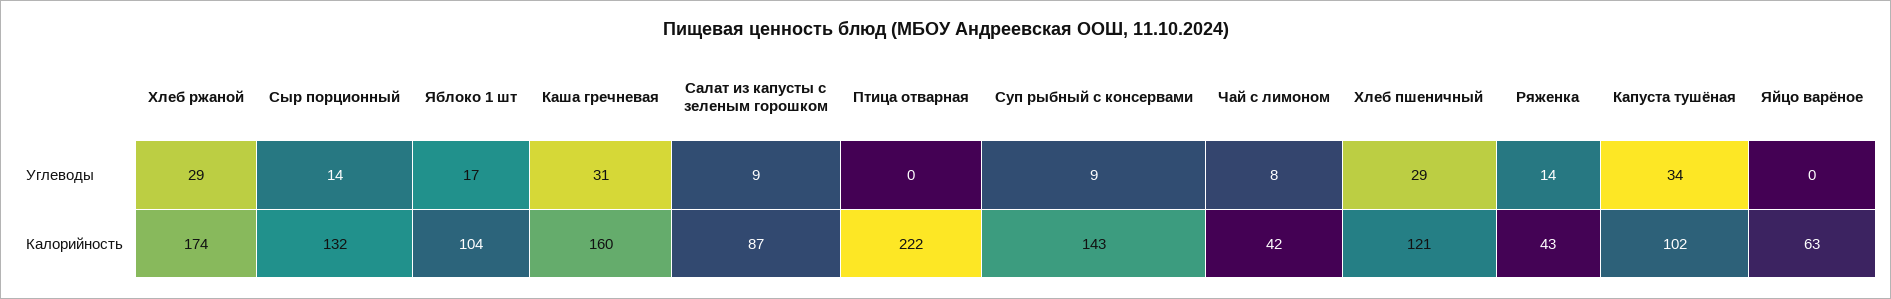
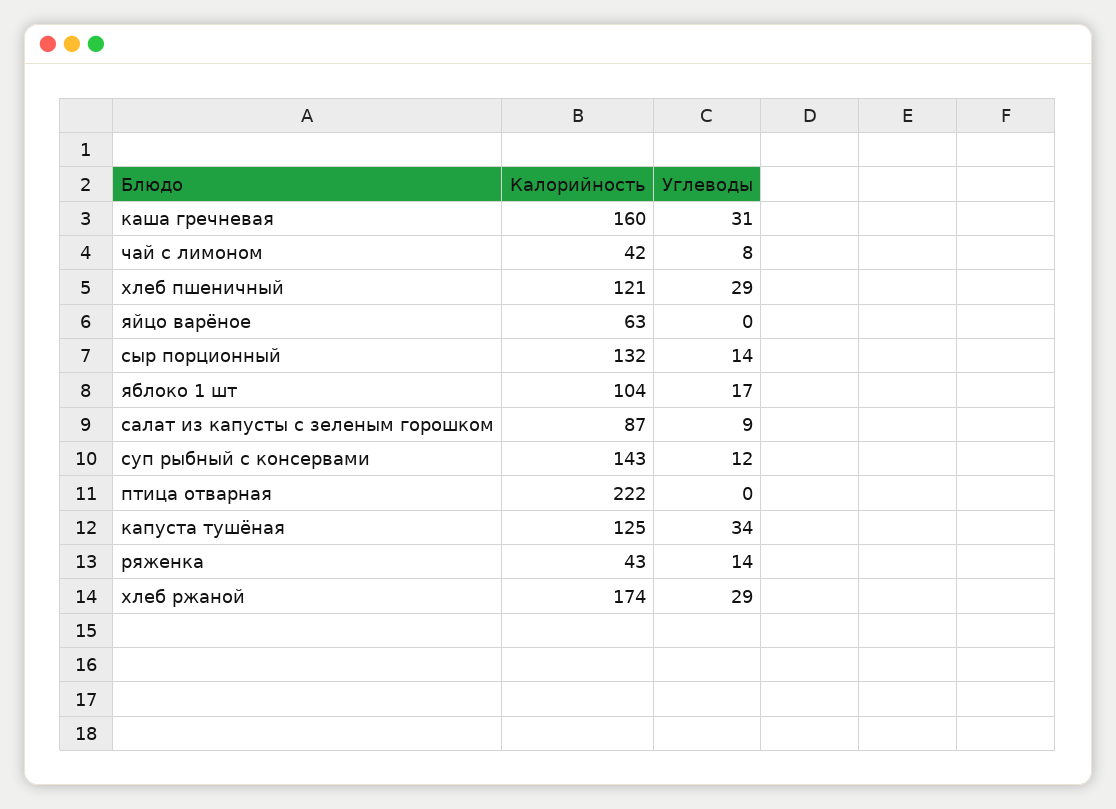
  {
    "Хлеб ржаной": {
      "Углеводы": 29,
      "Калорийность": 174
    },
    "Сыр порционный": {
      "Углеводы": 14,
      "Калорийность": 132
    },
    "Яблоко 1 шт": {
      "Углеводы": 17,
      "Калорийность": 104
    },
    "Каша гречневая": {
      "Углеводы": 31,
      "Калорийность": 160
    },
    "Салат из капусты с зеленым горошком": {
      "Углеводы": 9,
      "Калорийность": 87
    },
    "Птица отварная": {
      "Углеводы": 0,
      "Калорийность": 222
    },
    "Суп рыбный с консервами": {
-     "Углеводы": 9,
+     "Углеводы": 12,
      "Калорийность": 143
    },
    "Чай с лимоном": {
      "Углеводы": 8,
      "Калорийность": 42
    },
    "Хлеб пшеничный": {
      "Углеводы": 29,
      "Калорийность": 121
    },
    "Ряженка": {
      "Углеводы": 14,
      "Калорийность": 43
    },
    "Капуста тушёная": {
      "Углеводы": 34,
-     "Калорийность": 102
+     "Калорийность": 125
    },
    "Яйцо варёное": {
      "Углеводы": 0,
      "Калорийность": 63
    }
  }

